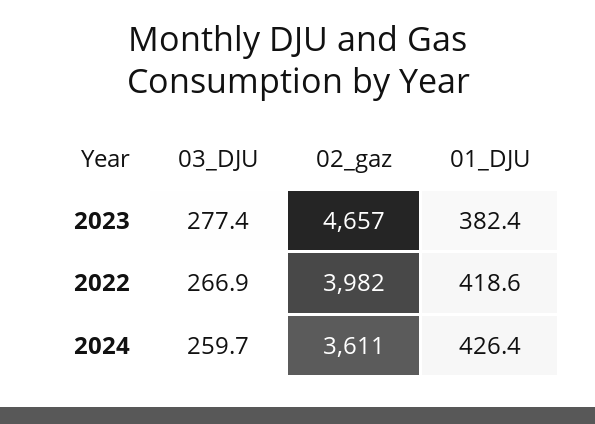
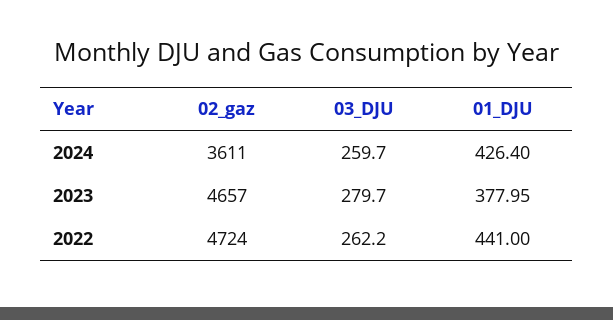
  {
    "03_DJU": {
-     "2023": 277.4,
+     "2023": 279.7,
-     "2022": 266.9,
+     "2022": 262.2,
      "2024": 259.7
    },
    "02_gaz": {
      "2023": 4657,
-     "2022": 3982,
+     "2022": 4724,
      "2024": 3611
    },
    "01_DJU": {
-     "2023": 382.4,
+     "2023": 377.95,
-     "2022": 418.6,
+     "2022": 441,
      "2024": 426.4
    }
  }

